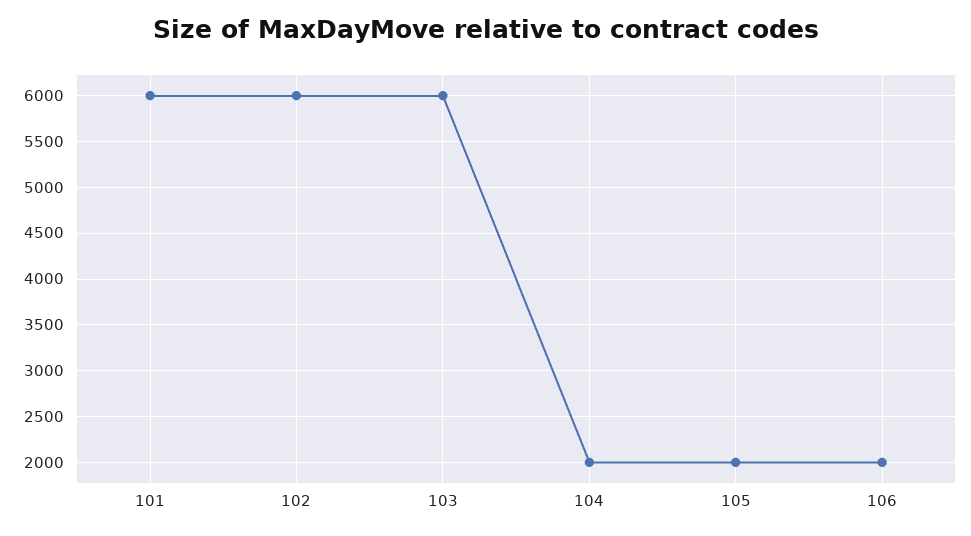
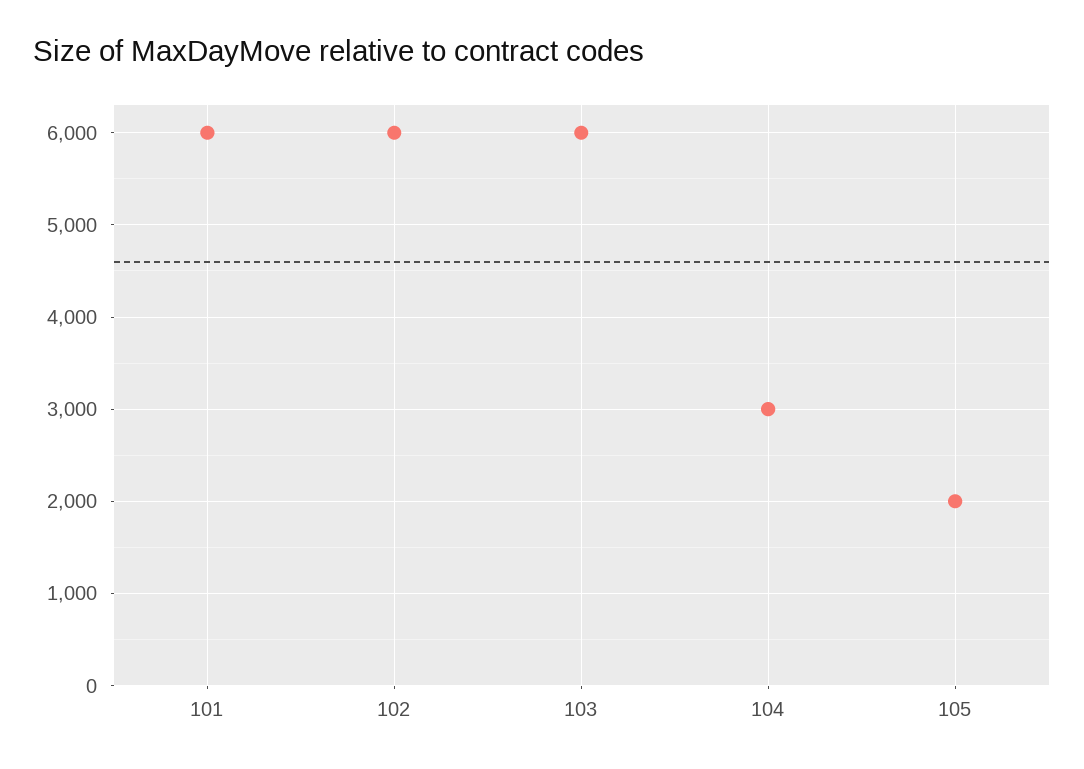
  {
    "101": 6000,
    "102": 6000,
    "103": 6000,
-   "104": 2000,
+   "104": 3000,
-   "105": 2000,
+   "105": 2000
-   "106": 2000
  }

